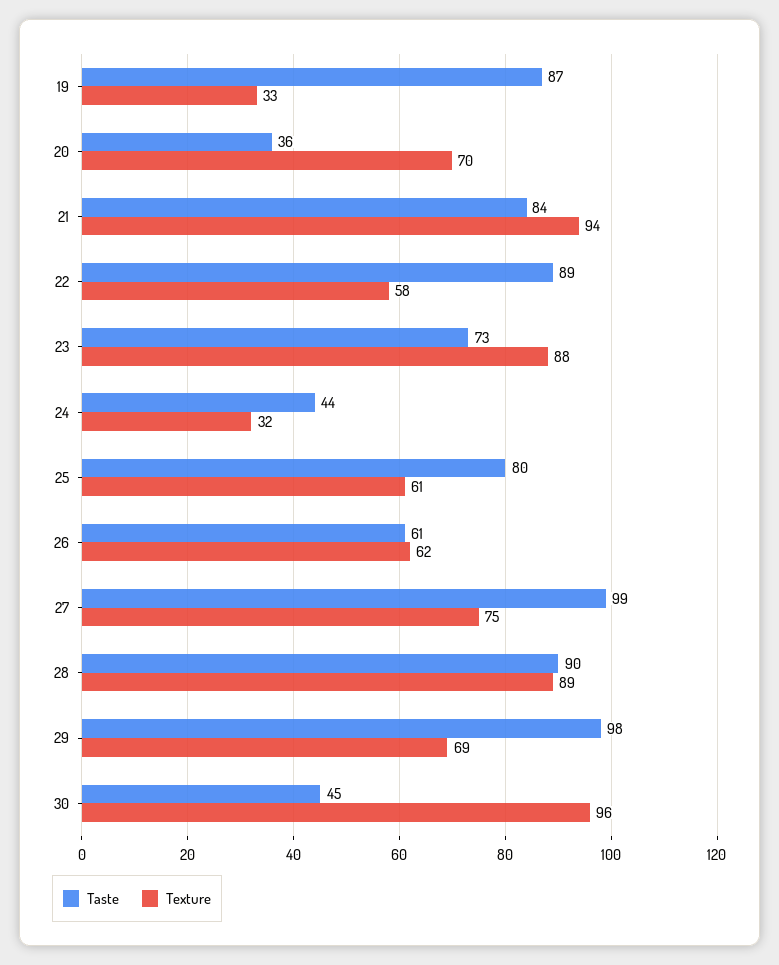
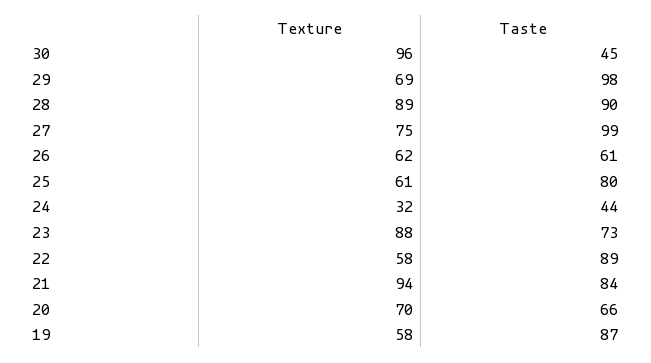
  {
    "Taste": {
      "19": 87,
-     "20": 36,
+     "20": 66,
      "21": 84,
      "22": 89,
      "23": 73,
      "24": 44,
      "25": 80,
      "26": 61,
      "27": 99,
      "28": 90,
      "29": 98,
      "30": 45
    },
    "Texture": {
-     "19": 33,
+     "19": 58,
      "20": 70,
      "21": 94,
      "22": 58,
      "23": 88,
      "24": 32,
      "25": 61,
      "26": 62,
      "27": 75,
      "28": 89,
      "29": 69,
      "30": 96
    }
  }

